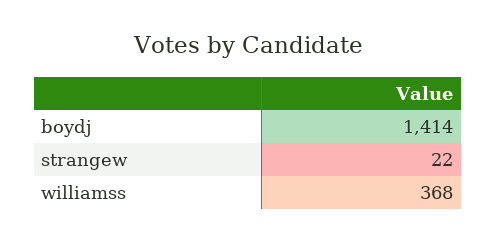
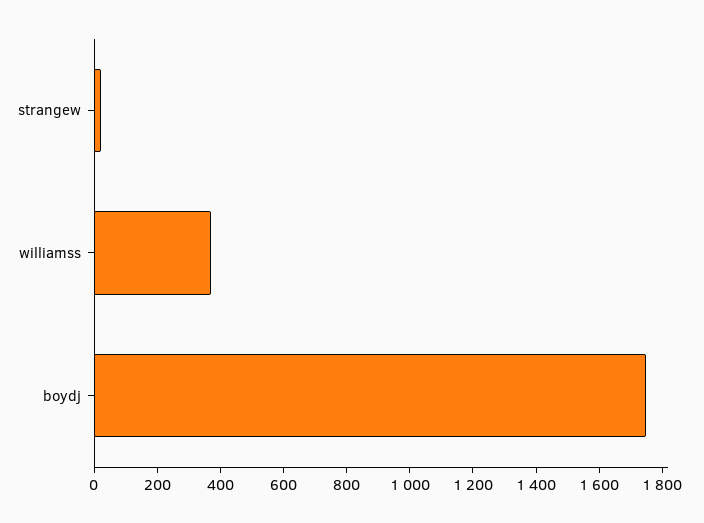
  {
-   "boydj": 1414,
+   "boydj": 1750,
    "strangew": 22,
    "williamss": 368
  }

